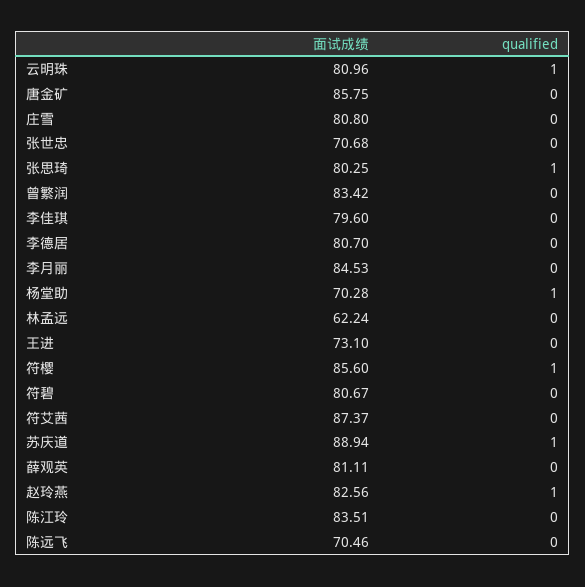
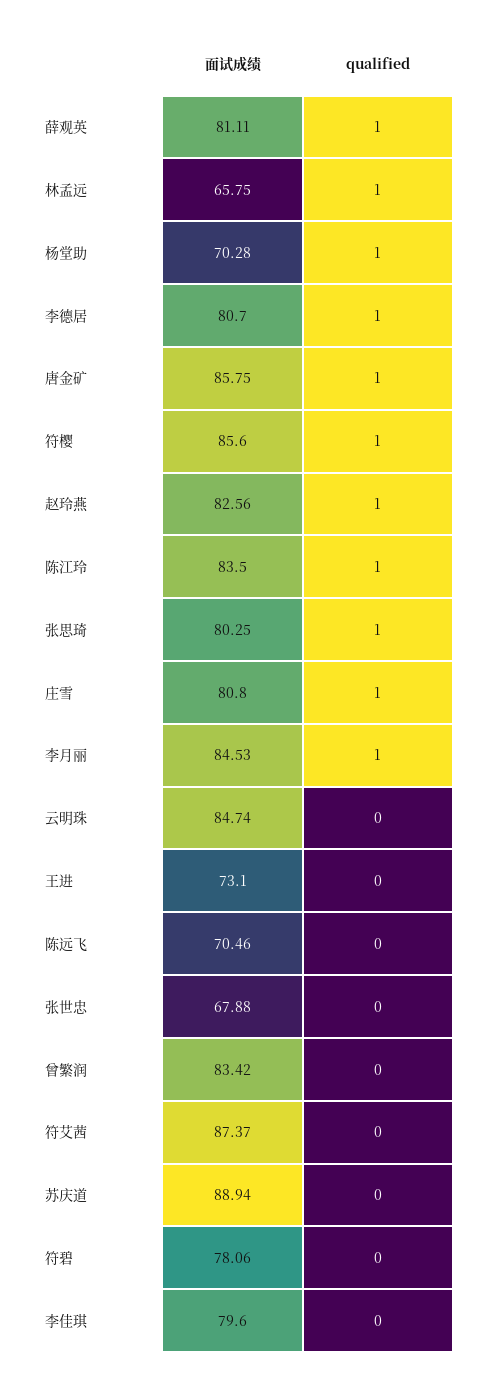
  {
    "面试成绩": {
-     "云明珠": 80.96,
+     "云明珠": 84.74,
      "唐金矿": 85.75,
      "庄雪": 80.8,
-     "张世忠": 70.68,
+     "张世忠": 67.88,
      "张思琦": 80.25,
      "曾繁润": 83.42,
      "李佳琪": 79.6,
      "李德居": 80.7,
      "李月丽": 84.53,
      "杨堂助": 70.28,
-     "林孟远": 62.24,
+     "林孟远": 65.75,
      "王进": 73.1,
      "符樱": 85.6,
-     "符碧": 80.67,
+     "符碧": 78.06,
      "符艾茜": 87.37,
      "苏庆道": 88.94,
      "薛观英": 81.11,
      "赵玲燕": 82.56,
-     "陈江玲": 83.51,
+     "陈江玲": 83.5,
      "陈远飞": 70.46
    },
    "qualified": {
-     "云明珠": 1,
+     "云明珠": 0,
-     "唐金矿": 0,
+     "唐金矿": 1,
-     "庄雪": 0,
+     "庄雪": 1,
      "张世忠": 0,
      "张思琦": 1,
      "曾繁润": 0,
      "李佳琪": 0,
-     "李德居": 0,
+     "李德居": 1,
-     "李月丽": 0,
+     "李月丽": 1,
      "杨堂助": 1,
-     "林孟远": 0,
+     "林孟远": 1,
      "王进": 0,
      "符樱": 1,
      "符碧": 0,
      "符艾茜": 0,
-     "苏庆道": 1,
+     "苏庆道": 0,
-     "薛观英": 0,
+     "薛观英": 1,
      "赵玲燕": 1,
-     "陈江玲": 0,
+     "陈江玲": 1,
      "陈远飞": 0
    }
  }

